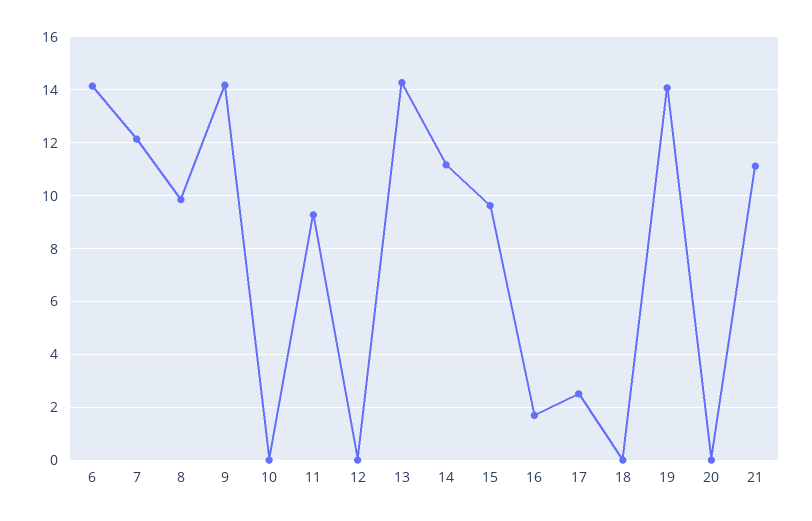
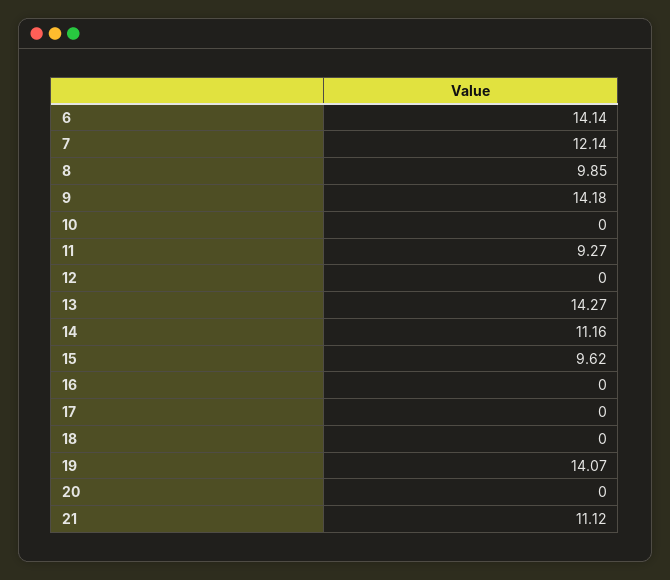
  {
    "6": 14.14,
    "7": 12.14,
    "8": 9.85,
    "9": 14.18,
    "10": 0,
    "11": 9.27,
    "12": 0,
    "13": 14.27,
    "14": 11.16,
    "15": 9.62,
-   "16": 1.75,
+   "16": 0,
-   "17": 2.5,
+   "17": 0,
    "18": 0,
    "19": 14.07,
    "20": 0,
    "21": 11.12
  }

